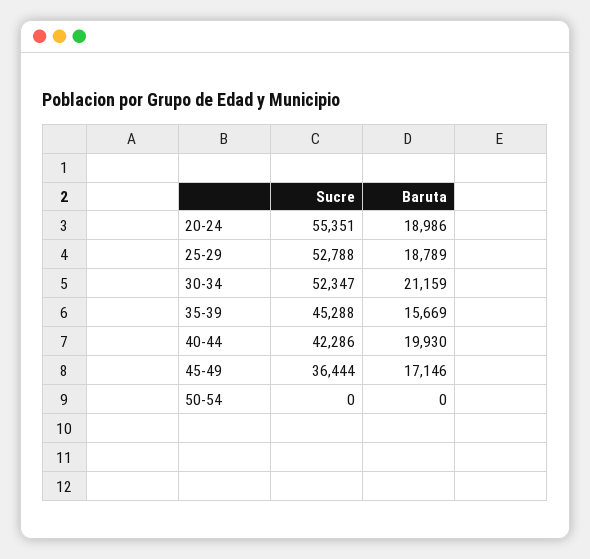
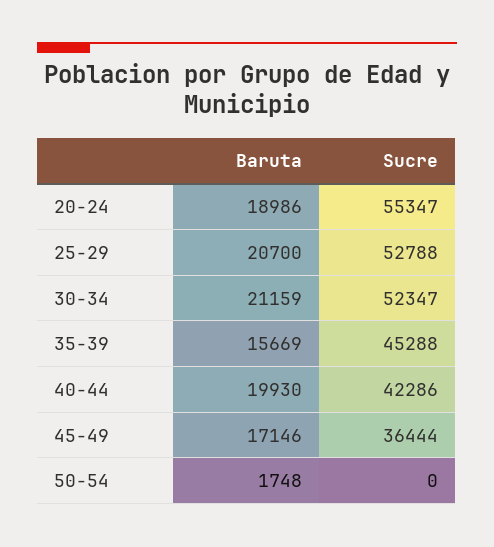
  {
    "Sucre": {
-     "20-24": 55351,
+     "20-24": 55347,
      "25-29": 52788,
      "30-34": 52347,
      "35-39": 45288,
      "40-44": 42286,
      "45-49": 36444,
      "50-54": 0
    },
    "Baruta": {
      "20-24": 18986,
-     "25-29": 18789,
+     "25-29": 20700,
      "30-34": 21159,
      "35-39": 15669,
      "40-44": 19930,
      "45-49": 17146,
-     "50-54": 0
+     "50-54": 1748
    }
  }

